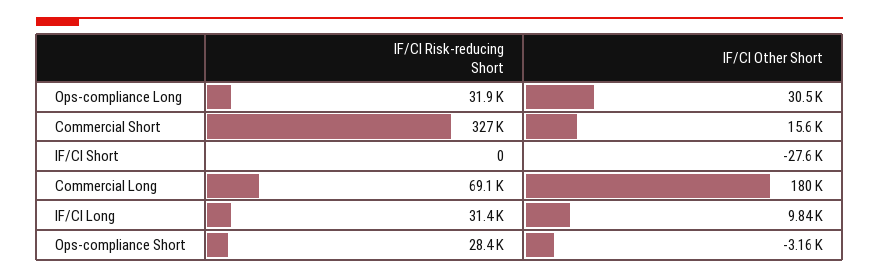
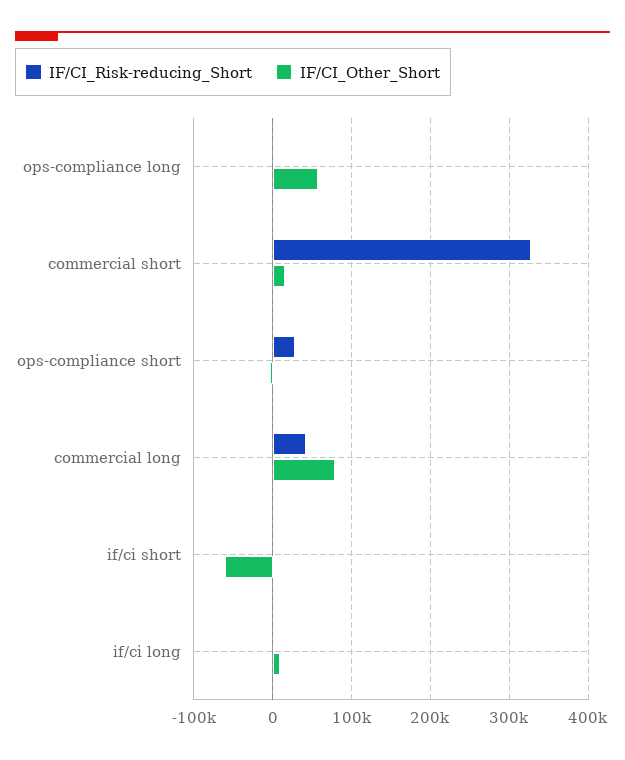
  {
    "IF/CI Risk-reducing Short": {
-     "Ops-compliance Long": 31900,
+     "Ops-compliance Long": 0,
      "Commercial Short": 327000,
      "IF/CI Short": 0,
-     "Commercial Long": 69100,
+     "Commercial Long": 40000,
-     "IF/CI Long": 31400,
+     "IF/CI Long": 0,
      "Ops-compliance Short": 28400
    },
    "IF/CI Other Short": {
-     "Ops-compliance Long": 30500,
+     "Ops-compliance Long": 60000,
      "Commercial Short": 15600,
-     "IF/CI Short": -27600,
+     "IF/CI Short": -60000,
-     "Commercial Long": 180000,
+     "Commercial Long": 80000,
      "IF/CI Long": 9840,
      "Ops-compliance Short": -3160
    }
  }

